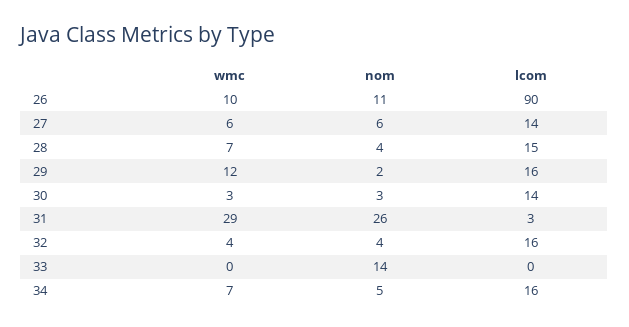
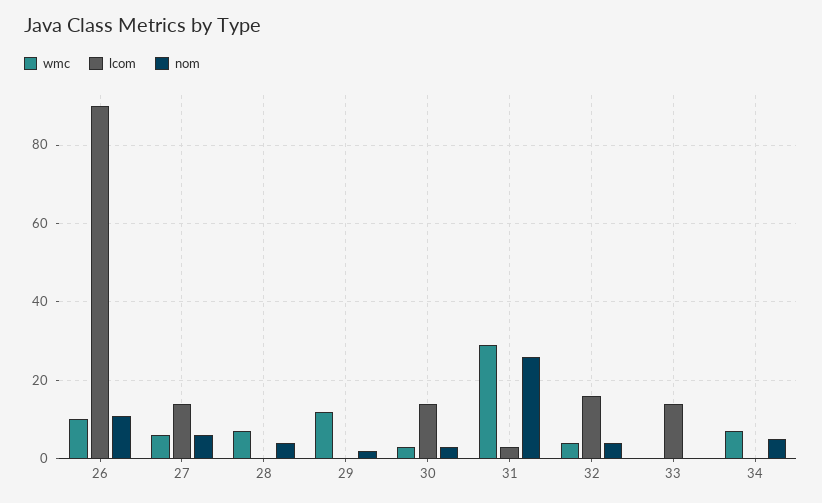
  {
    "wmc": {
      "26": 10,
      "27": 6,
      "28": 7,
      "29": 12,
      "30": 3,
      "31": 29,
      "32": 4,
      "33": 0,
      "34": 7
    },
    "nom": {
      "26": 11,
      "27": 6,
      "28": 4,
      "29": 2,
      "30": 3,
      "31": 26,
      "32": 4,
-     "33": 14,
+     "33": 0,
      "34": 5
    },
    "lcom": {
      "26": 90,
      "27": 14,
-     "28": 15,
+     "28": 0,
-     "29": 16,
+     "29": 0,
      "30": 14,
      "31": 3,
      "32": 16,
-     "33": 0,
+     "33": 15,
-     "34": 16
+     "34": 0
    }
  }

